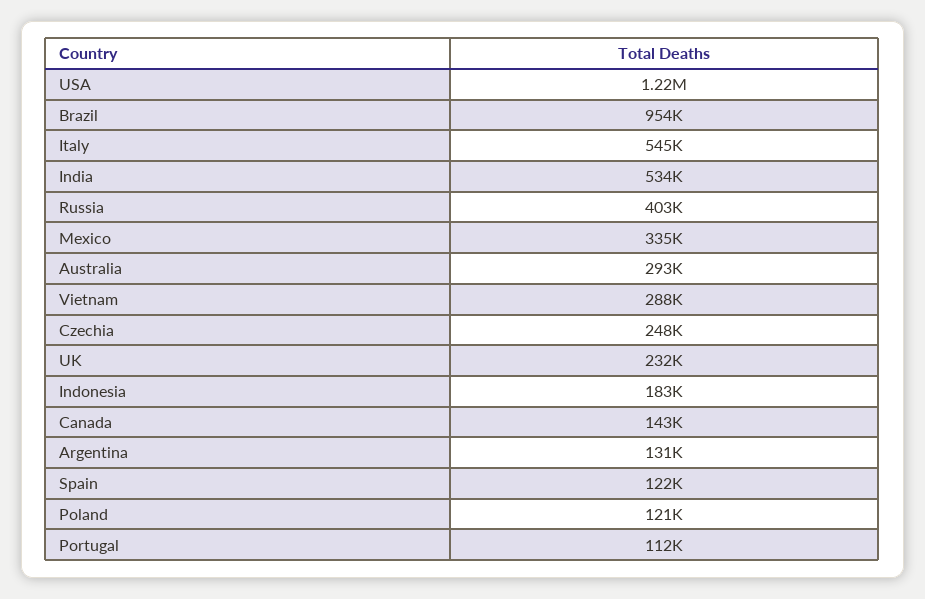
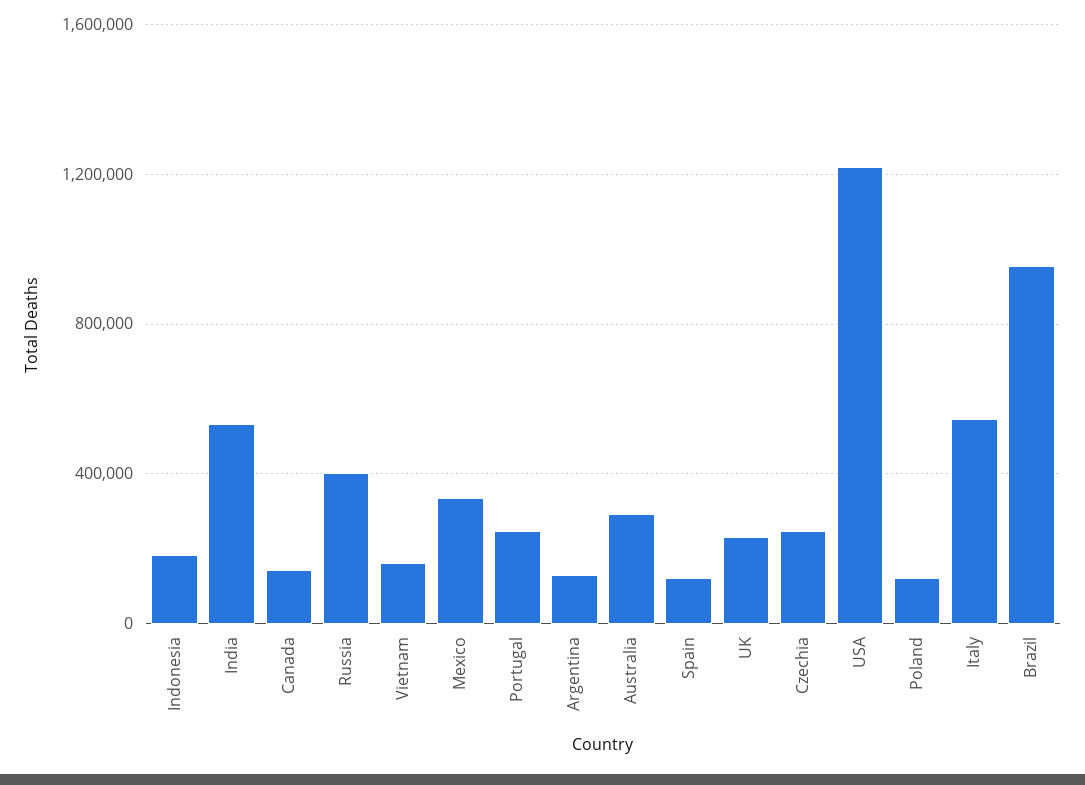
  {
    "USA": 1220000,
    "Brazil": 954000,
    "Italy": 545000,
    "India": 534000,
    "Russia": 403000,
    "Mexico": 335000,
    "Australia": 293000,
-   "Vietnam": 288000,
+   "Vietnam": 150000,
    "Czechia": 248000,
    "UK": 232000,
    "Indonesia": 183000,
    "Canada": 143000,
    "Argentina": 131000,
    "Spain": 122000,
    "Poland": 121000,
-   "Portugal": 112000
+   "Portugal": 250000
  }

